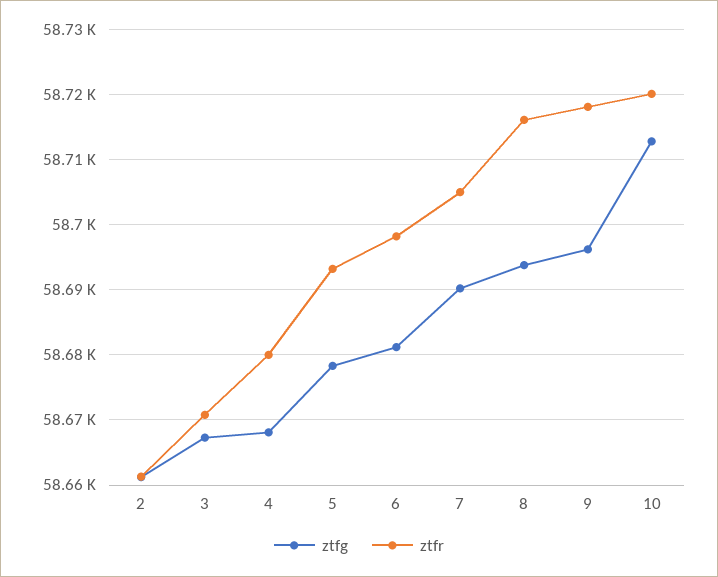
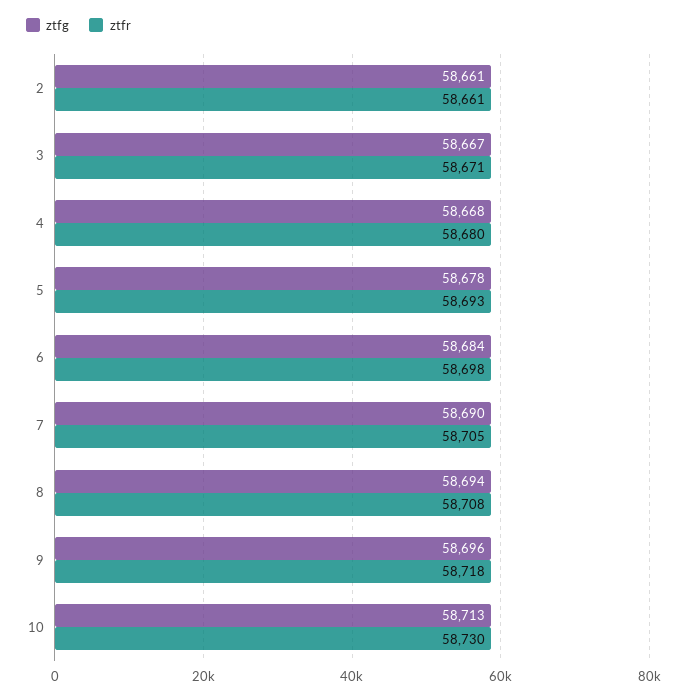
  {
    "ztfg": {
      "2": 58661,
      "3": 58667,
      "4": 58668,
      "5": 58678,
-     "6": 58681,
+     "6": 58684,
      "7": 58690,
      "8": 58694,
      "9": 58696,
      "10": 58713
    },
    "ztfr": {
      "2": 58661,
      "3": 58671,
      "4": 58680,
      "5": 58693,
      "6": 58698,
      "7": 58705,
-     "8": 58716,
+     "8": 58708,
      "9": 58718,
-     "10": 58720
+     "10": 58730
    }
  }

